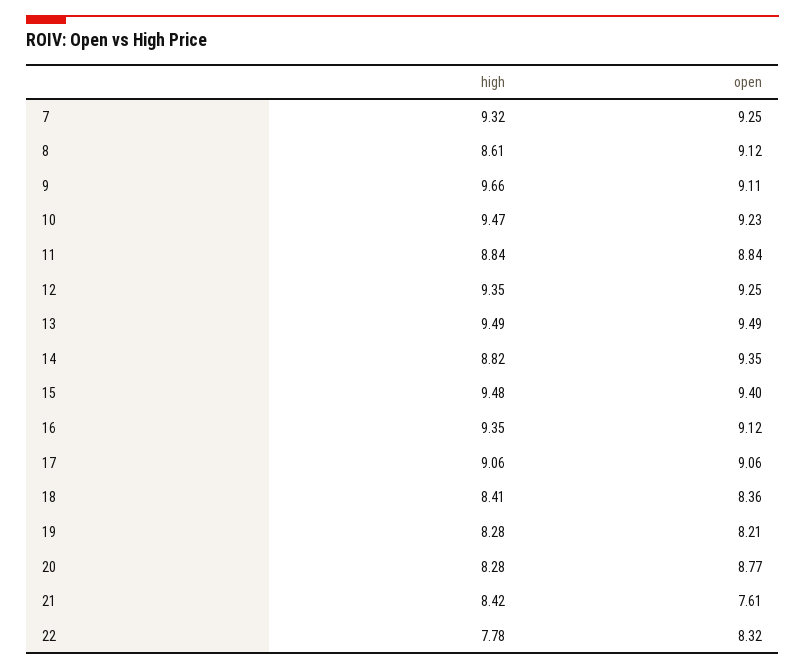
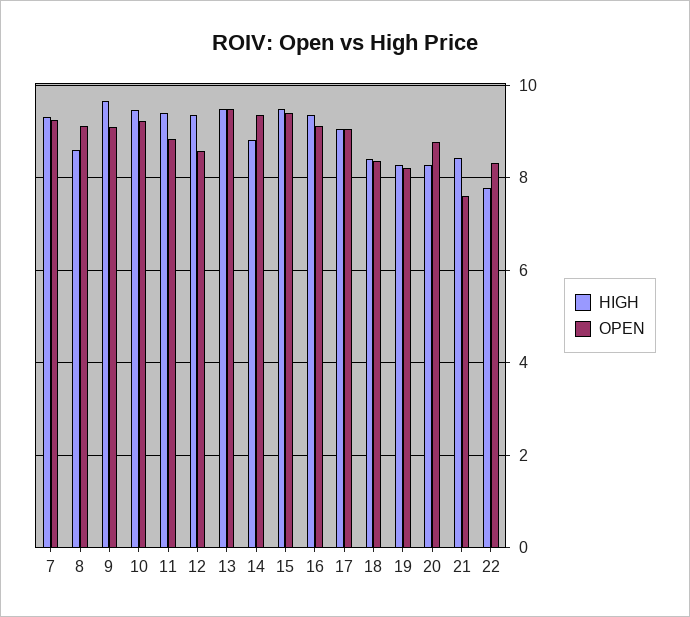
  {
    "high": {
      "7": 9.32,
      "8": 8.61,
      "9": 9.66,
      "10": 9.47,
-     "11": 8.84,
+     "11": 9.4,
      "12": 9.35,
      "13": 9.49,
      "14": 8.82,
      "15": 9.48,
      "16": 9.35,
      "17": 9.06,
      "18": 8.41,
      "19": 8.28,
      "20": 8.28,
      "21": 8.42,
      "22": 7.78
    },
    "open": {
      "7": 9.25,
      "8": 9.12,
      "9": 9.11,
      "10": 9.23,
      "11": 8.84,
-     "12": 9.25,
+     "12": 8.6,
      "13": 9.49,
      "14": 9.35,
      "15": 9.4,
      "16": 9.12,
      "17": 9.06,
      "18": 8.36,
      "19": 8.21,
      "20": 8.77,
      "21": 7.61,
      "22": 8.32
    }
  }

